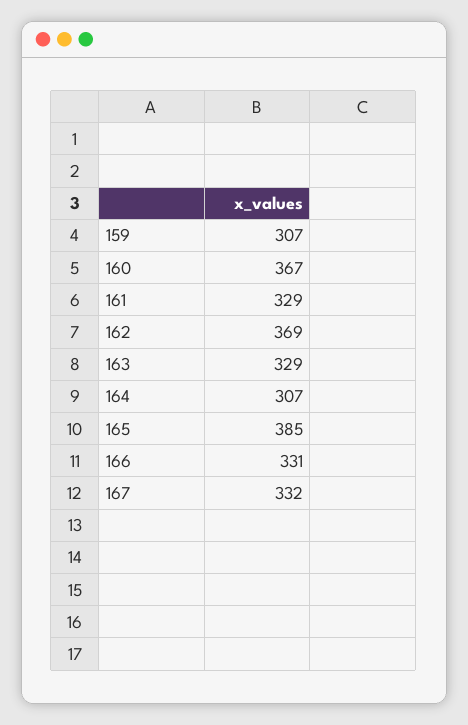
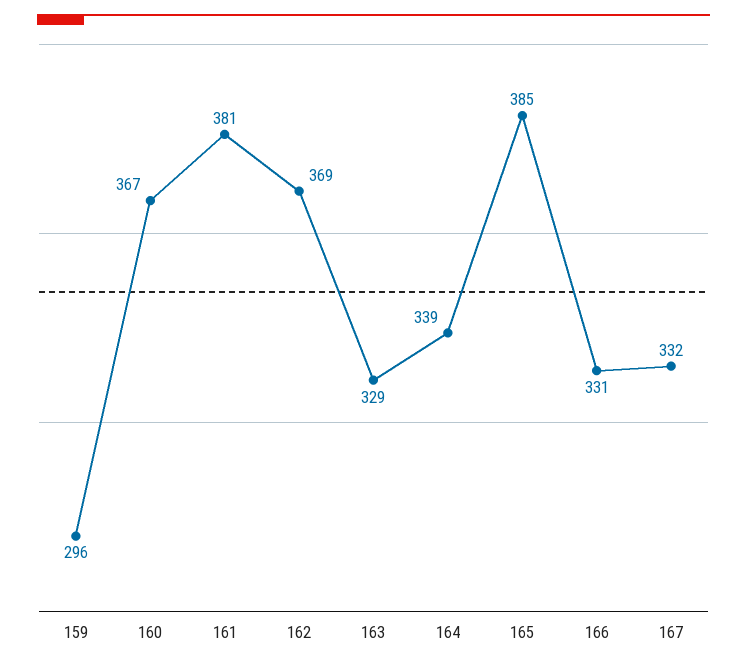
  {
-   "159": 307,
+   "159": 296,
    "160": 367,
-   "161": 329,
+   "161": 381,
    "162": 369,
    "163": 329,
-   "164": 307,
+   "164": 339,
    "165": 385,
    "166": 331,
    "167": 332
  }

